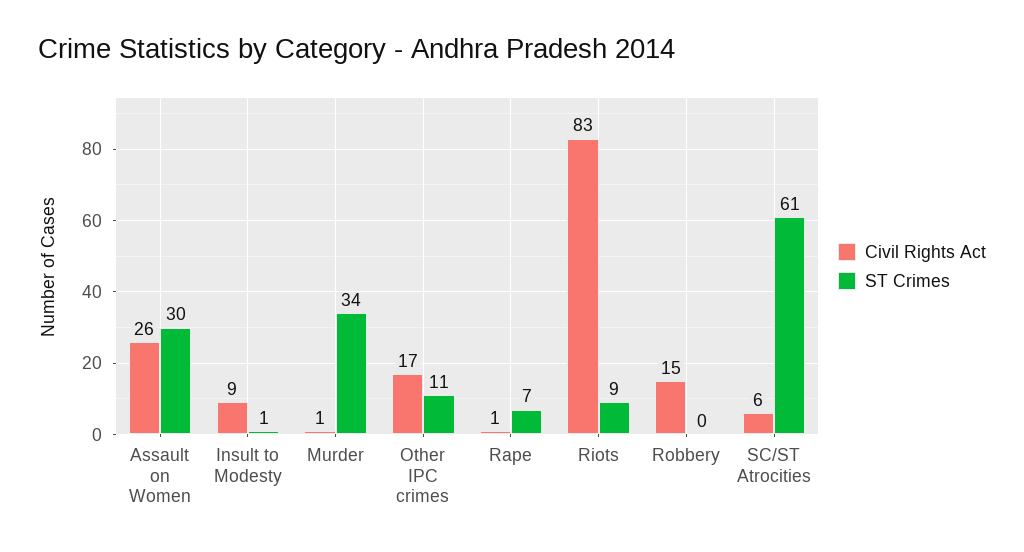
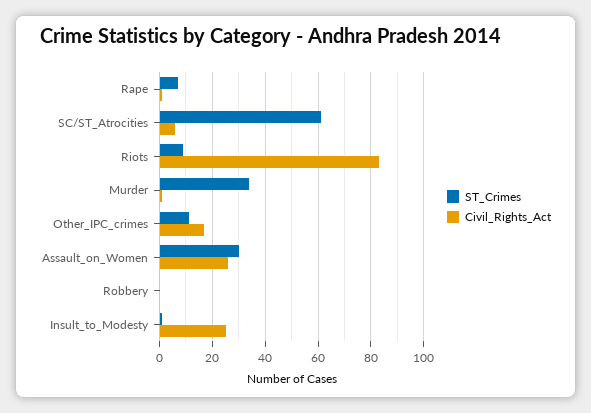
  {
    "Civil Rights Act": {
      "Assault on Women": 26,
-     "Insult to Modesty": 9,
+     "Insult to Modesty": 25,
      "Murder": 1,
      "Other IPC crimes": 17,
      "Rape": 1,
      "Riots": 83,
-     "Robbery": 15,
+     "Robbery": 0,
      "SC/ST Atrocities": 6
    },
    "ST Crimes": {
      "Assault on Women": 30,
      "Insult to Modesty": 1,
      "Murder": 34,
      "Other IPC crimes": 11,
      "Rape": 7,
      "Riots": 9,
      "Robbery": 0,
      "SC/ST Atrocities": 61
    }
  }

